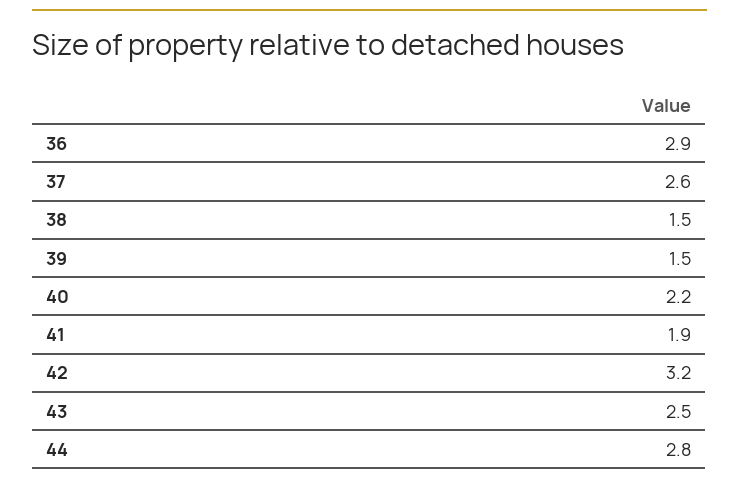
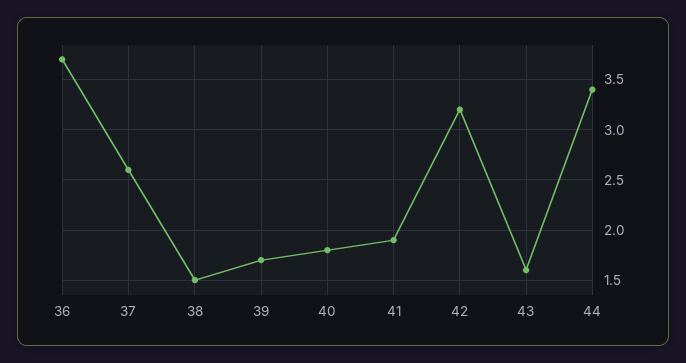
  {
-   "36": 2.9,
+   "36": 3.7,
    "37": 2.6,
    "38": 1.5,
-   "39": 1.5,
+   "39": 1.7,
-   "40": 2.2,
+   "40": 1.8,
    "41": 1.9,
    "42": 3.2,
-   "43": 2.5,
+   "43": 1.6,
-   "44": 2.8
+   "44": 3.4
  }

